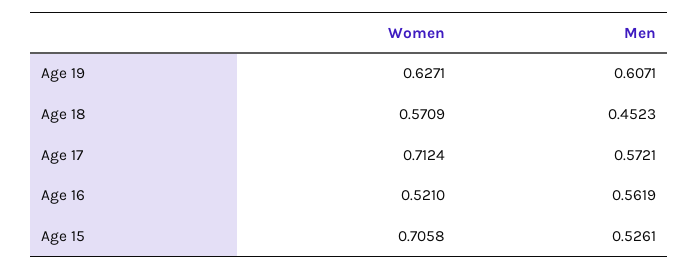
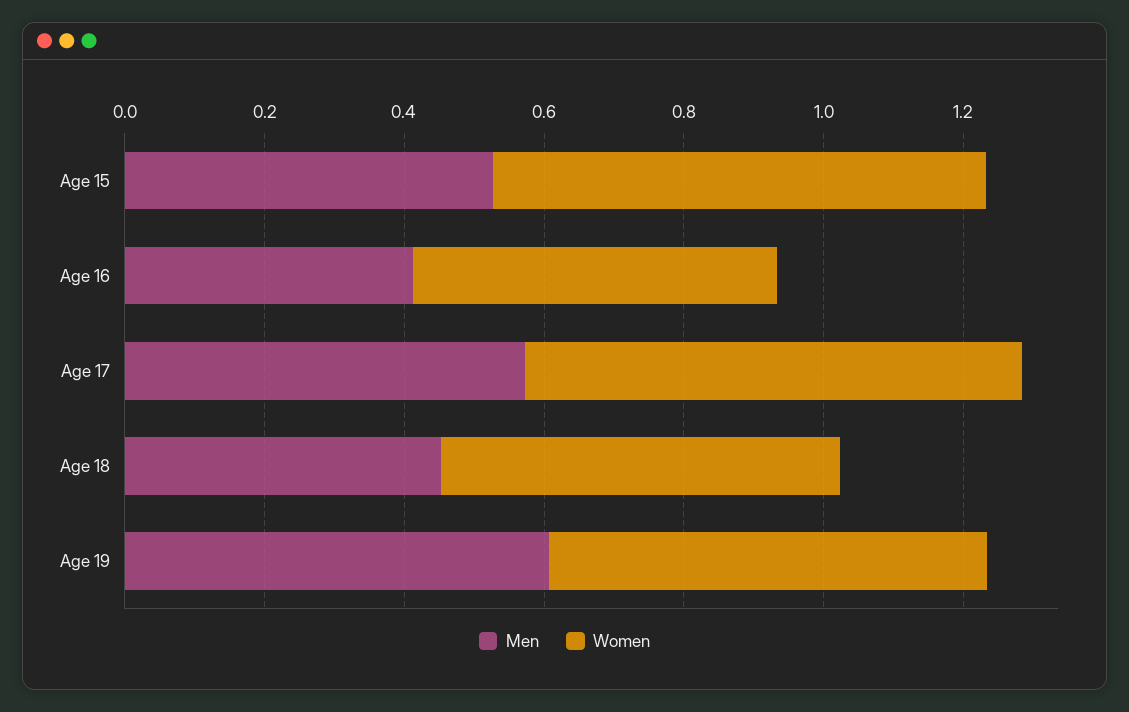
  {
    "Women": {
      "Age 19": 0.6271,
      "Age 18": 0.5709,
      "Age 17": 0.7124,
      "Age 16": 0.521,
      "Age 15": 0.7058
    },
    "Men": {
      "Age 19": 0.6071,
      "Age 18": 0.4523,
      "Age 17": 0.5721,
-     "Age 16": 0.5619,
+     "Age 16": 0.4,
      "Age 15": 0.5261
    }
  }

